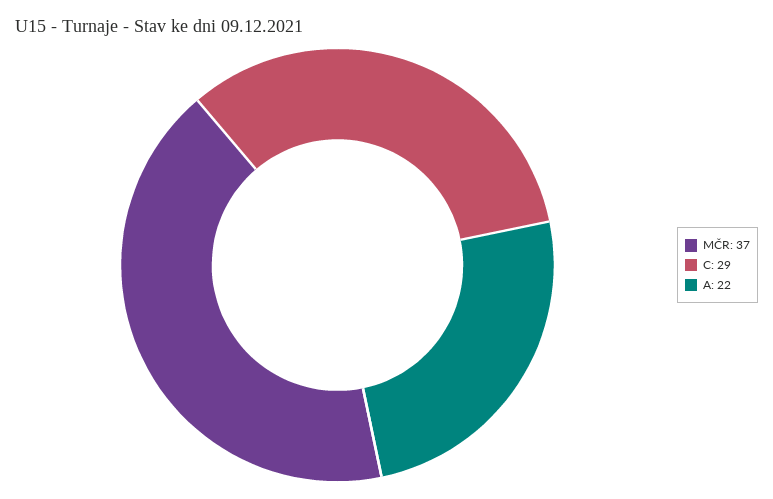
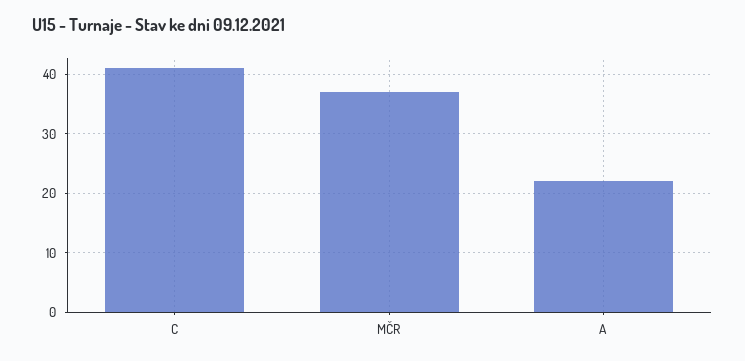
  {
    "MČR": 37,
-   "C": 29,
+   "C": 40,
    "A": 22
  }

